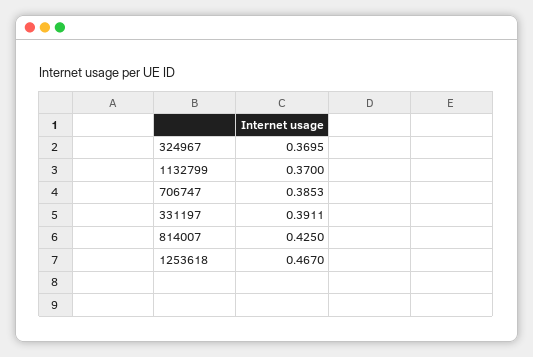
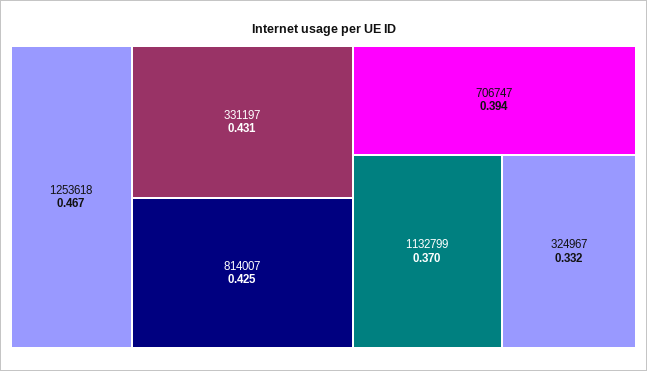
  {
-   "324967": 0.3695,
+   "324967": 0.332,
    "1132799": 0.37,
-   "706747": 0.3853,
+   "706747": 0.394,
-   "331197": 0.3911,
+   "331197": 0.431,
    "814007": 0.425,
    "1253618": 0.467
  }

